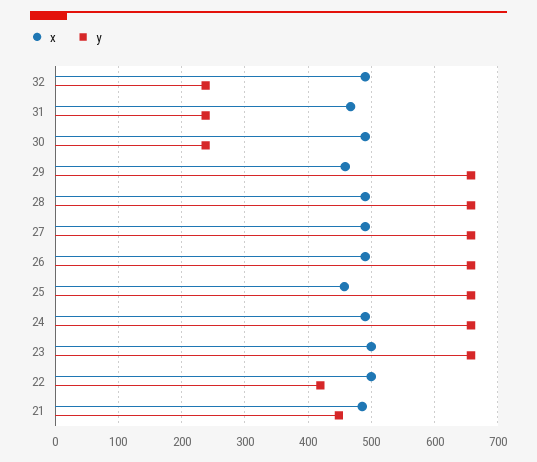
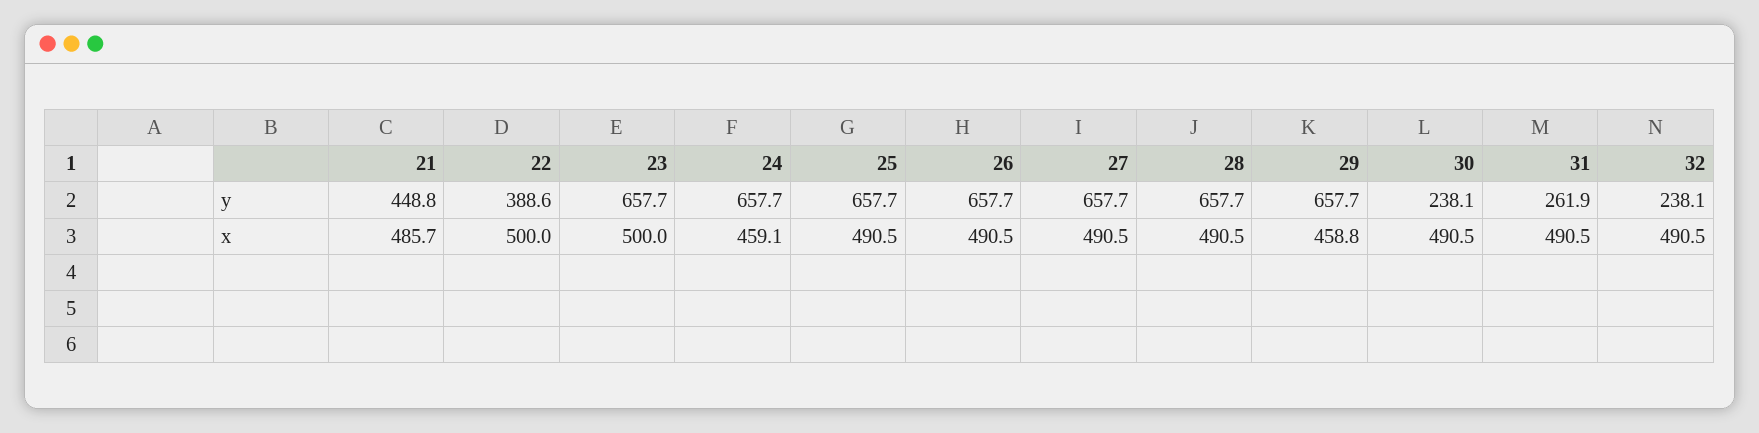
  {
    "x": {
      "32": 490.5,
-     "31": 470,
+     "31": 490.5,
      "30": 490.5,
      "29": 458.8,
      "28": 490.5,
      "27": 490.5,
      "26": 490.5,
-     "25": 460,
+     "25": 490.5,
-     "24": 490,
+     "24": 459.1,
      "23": 500,
      "22": 500,
      "21": 485.7
    },
    "y": {
      "32": 238.1,
-     "31": 240,
+     "31": 261.9,
      "30": 238.1,
      "29": 657.7,
      "28": 657.7,
      "27": 657.7,
      "26": 657.7,
      "25": 657.7,
      "24": 657.7,
      "23": 657.7,
-     "22": 420,
+     "22": 388.6,
      "21": 448.8
    }
  }

